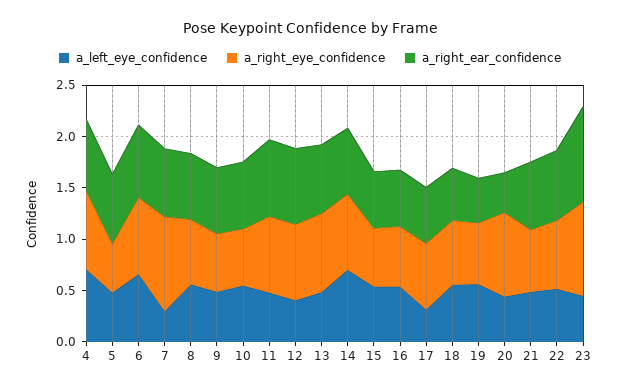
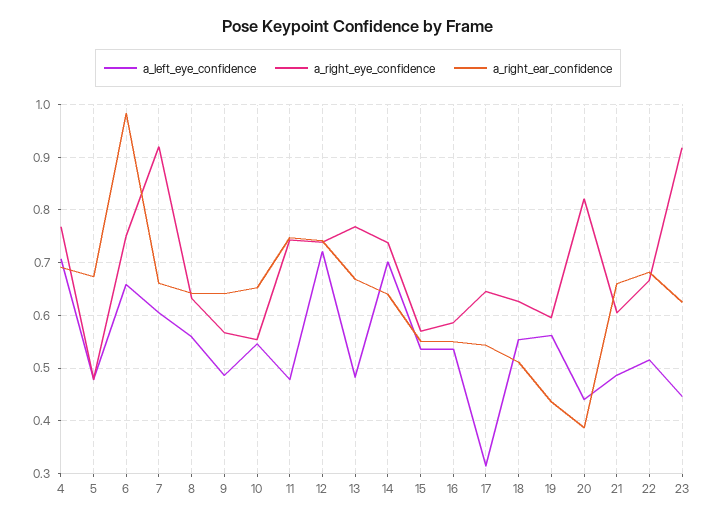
  {
    "a_left_eye_confidence": {
      "4": 0.7,
      "5": 0.48,
      "6": 0.66,
-     "7": 0.3,
+     "7": 0.6,
      "8": 0.56,
      "9": 0.48,
      "10": 0.54,
      "11": 0.48,
-     "12": 0.4,
+     "12": 0.72,
      "13": 0.48,
      "14": 0.7,
      "15": 0.54,
      "16": 0.54,
      "17": 0.32,
      "18": 0.56,
      "19": 0.56,
      "20": 0.44,
      "21": 0.48,
      "22": 0.52,
      "23": 0.44
    },
    "a_right_eye_confidence": {
      "4": 0.76,
      "5": 0.48,
      "6": 0.74,
      "7": 0.92,
      "8": 0.64,
      "9": 0.56,
      "10": 0.56,
      "11": 0.74,
      "12": 0.74,
      "13": 0.76,
      "14": 0.74,
      "15": 0.58,
      "16": 0.58,
      "17": 0.64,
      "18": 0.62,
      "19": 0.6,
      "20": 0.82,
      "21": 0.6,
      "22": 0.66,
      "23": 0.92
    },
    "a_right_ear_confidence": {
      "4": 0.7,
      "5": 0.68,
-     "6": 0.7,
+     "6": 0.98,
      "7": 0.66,
      "8": 0.64,
      "9": 0.64,
      "10": 0.66,
      "11": 0.74,
      "12": 0.74,
      "13": 0.66,
      "14": 0.64,
      "15": 0.56,
      "16": 0.56,
      "17": 0.54,
      "18": 0.52,
      "19": 0.44,
      "20": 0.38,
      "21": 0.66,
      "22": 0.68,
-     "23": 0.9
+     "23": 0.62
    }
  }

